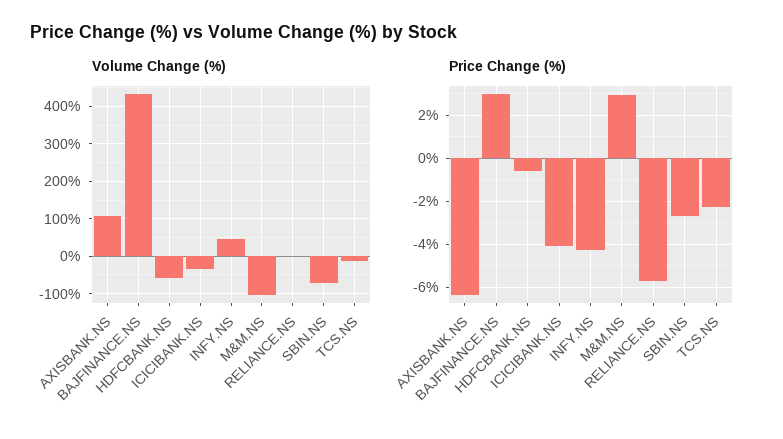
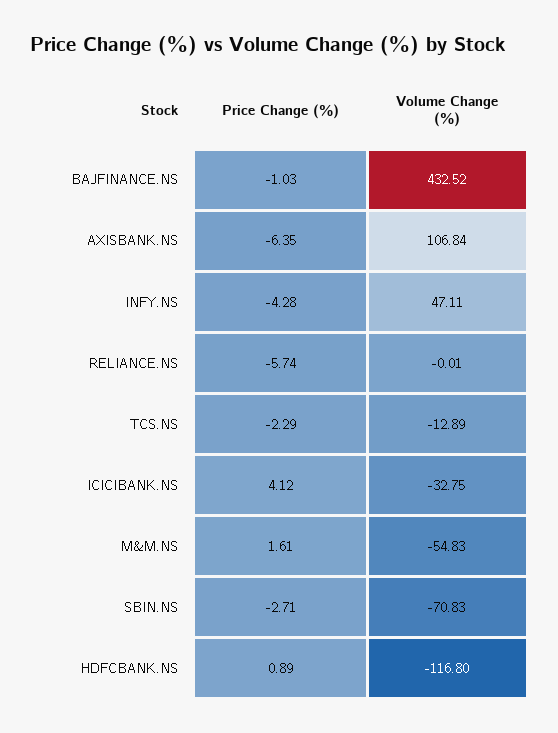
  {
    "Volume Change (%)": {
      "AXISBANK.NS": 106.84,
      "BAJFINANCE.NS": 432.52,
-     "HDFCBANK.NS": -60,
+     "HDFCBANK.NS": -116.8,
      "ICICIBANK.NS": -32.75,
      "INFY.NS": 47.11,
-     "M&M.NS": -100,
+     "M&M.NS": -54.83,
      "RELIANCE.NS": -0.01,
      "SBIN.NS": -70.83,
      "TCS.NS": -12.89
    },
    "Price Change (%)": {
      "AXISBANK.NS": -6.35,
-     "BAJFINANCE.NS": 3,
+     "BAJFINANCE.NS": -1.03,
-     "HDFCBANK.NS": -0.5,
+     "HDFCBANK.NS": 0.89,
-     "ICICIBANK.NS": -4,
+     "ICICIBANK.NS": 4.12,
      "INFY.NS": -4.28,
-     "M&M.NS": 3,
+     "M&M.NS": 1.61,
      "RELIANCE.NS": -5.74,
      "SBIN.NS": -2.71,
      "TCS.NS": -2.29
    }
  }

